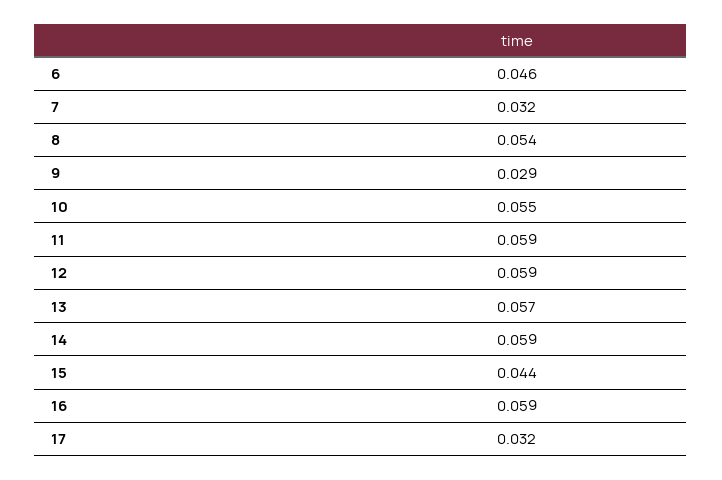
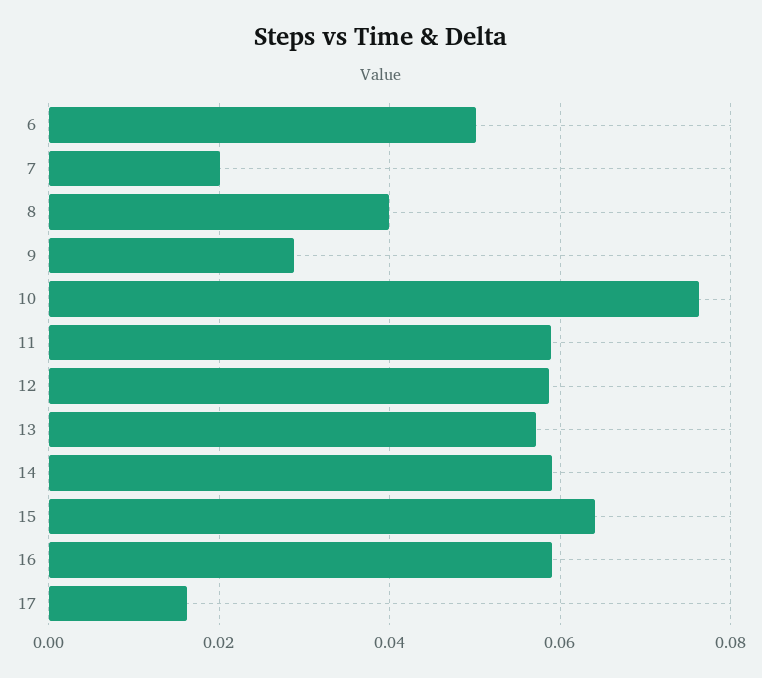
  {
-   "6": 0.046,
+   "6": 0.05,
-   "7": 0.032,
+   "7": 0.02,
-   "8": 0.054,
+   "8": 0.04,
    "9": 0.029,
-   "10": 0.055,
+   "10": 0.076,
    "11": 0.059,
    "12": 0.059,
    "13": 0.057,
    "14": 0.059,
-   "15": 0.044,
+   "15": 0.064,
    "16": 0.059,
-   "17": 0.032
+   "17": 0.016
  }

